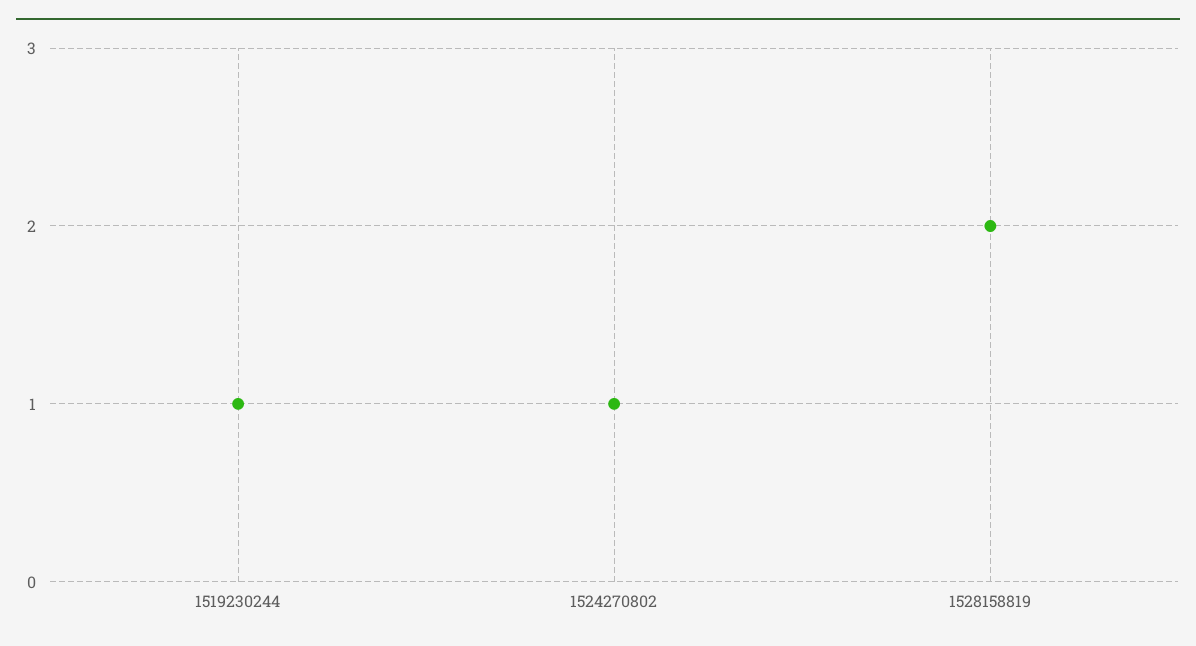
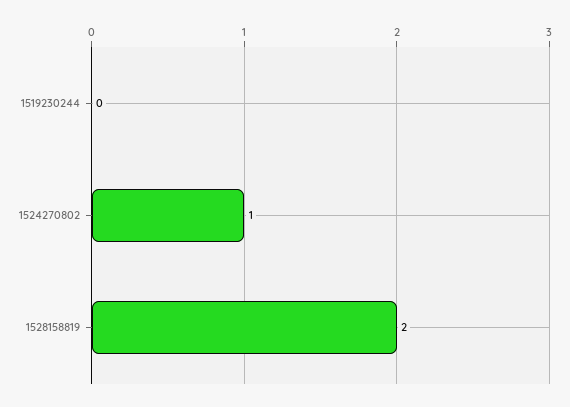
  {
-   "1519230244": 1,
+   "1519230244": 0,
    "1524270802": 1,
    "1528158819": 2
  }

